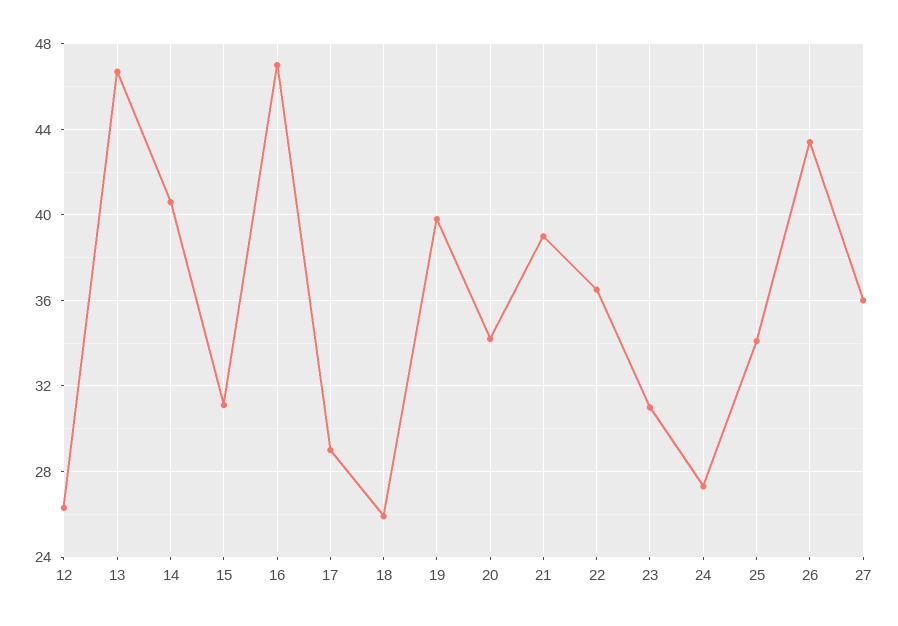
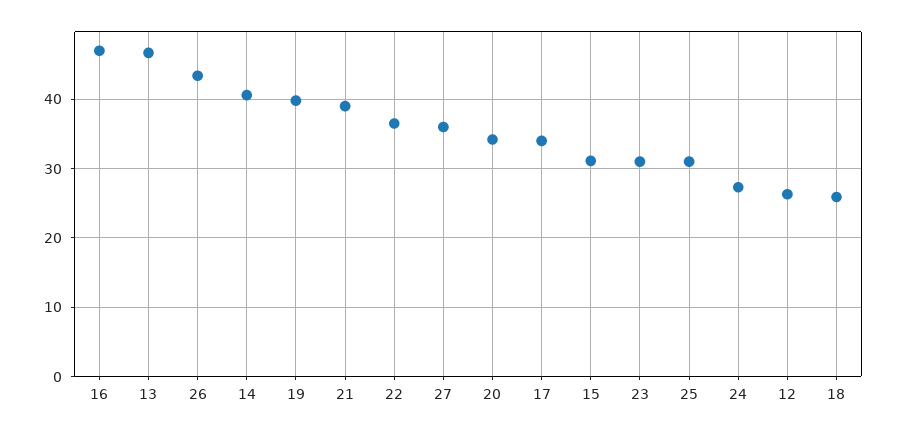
  {
    "12": 26.5,
    "13": 46.5,
    "14": 40.5,
    "15": 31,
    "16": 47,
-   "17": 29,
+   "17": 34,
    "18": 26,
    "19": 40,
    "20": 34,
    "21": 39,
    "22": 36.5,
    "23": 31,
    "24": 27.5,
-   "25": 34,
+   "25": 31,
    "26": 43.5,
    "27": 36
  }

